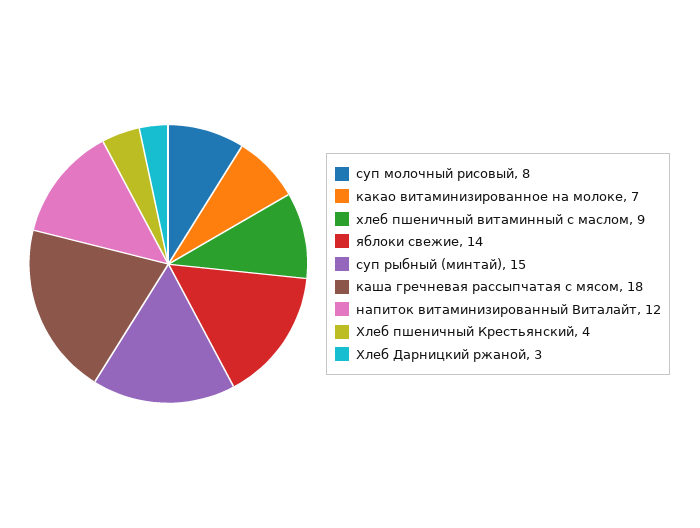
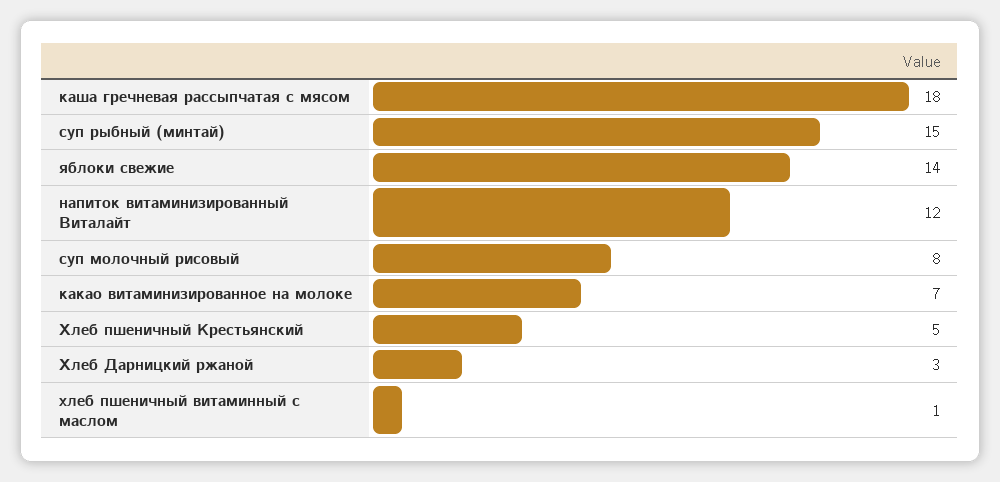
  {
    "суп молочный рисовый": 8,
    "какао витаминизированное на молоке": 7,
-   "хлеб пшеничный витаминный с маслом": 9,
+   "хлеб пшеничный витаминный с маслом": 1,
    "яблоки свежие": 14,
    "суп рыбный (минтай)": 15,
    "каша гречневая рассыпчатая с мясом": 18,
    "напиток витаминизированный Виталайт": 12,
-   "Хлеб пшеничный Крестьянский": 4,
+   "Хлеб пшеничный Крестьянский": 5,
    "Хлеб Дарницкий ржаной": 3
  }

